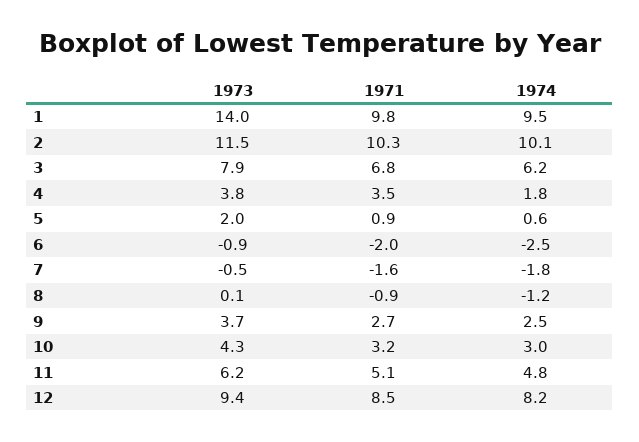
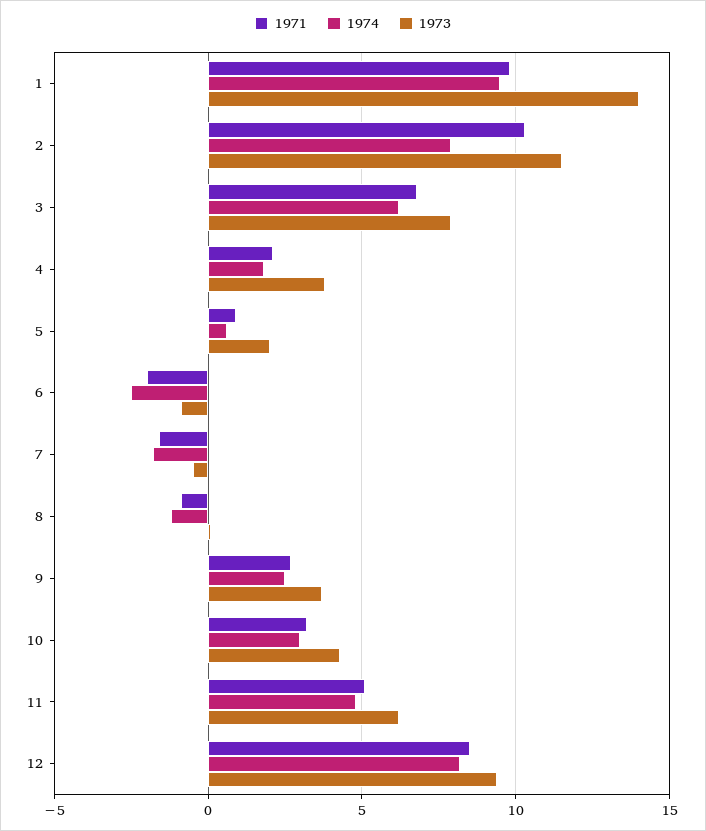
  {
    "1973": {
      "1": 14,
      "2": 11.5,
      "3": 7.9,
      "4": 3.8,
      "5": 2,
      "6": -0.9,
      "7": -0.5,
      "8": 0.1,
      "9": 3.7,
      "10": 4.3,
      "11": 6.2,
      "12": 9.4
    },
    "1971": {
      "1": 9.8,
      "2": 10.3,
      "3": 6.8,
-     "4": 3.5,
+     "4": 2,
      "5": 0.9,
      "6": -2,
      "7": -1.6,
      "8": -0.9,
      "9": 2.7,
      "10": 3.2,
      "11": 5.1,
      "12": 8.5
    },
    "1974": {
      "1": 9.5,
-     "2": 10.1,
+     "2": 8,
      "3": 6.2,
      "4": 1.8,
      "5": 0.6,
      "6": -2.5,
      "7": -1.8,
      "8": -1.2,
      "9": 2.5,
      "10": 3,
      "11": 4.8,
      "12": 8.2
    }
  }

